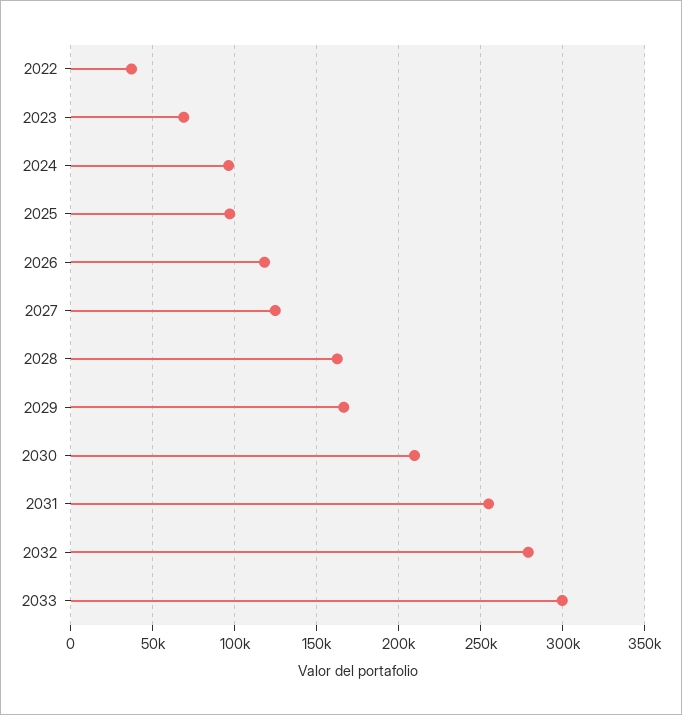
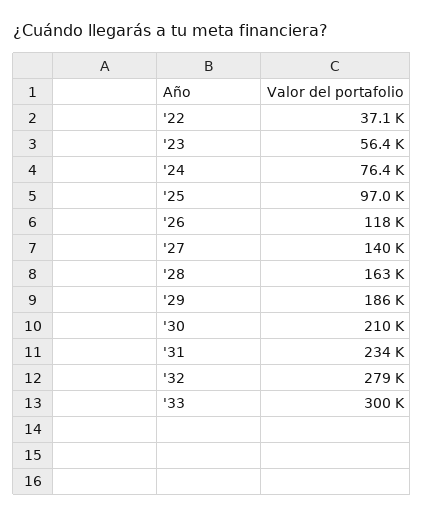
  {
    "2022": 37100,
-   "2023": 70000,
+   "2023": 56400,
-   "2024": 95000,
+   "2024": 76400,
    "2025": 97000,
    "2026": 118000,
-   "2027": 125000,
+   "2027": 140000,
    "2028": 163000,
-   "2029": 165000,
+   "2029": 186000,
    "2030": 210000,
-   "2031": 255000,
+   "2031": 234000,
    "2032": 279000,
    "2033": 300000
  }

